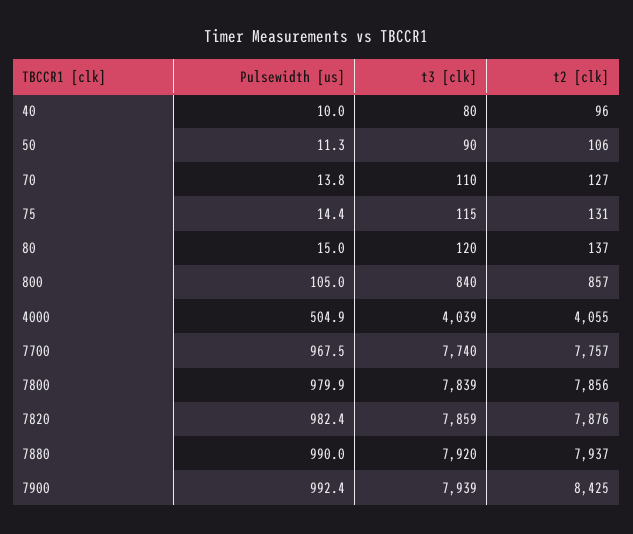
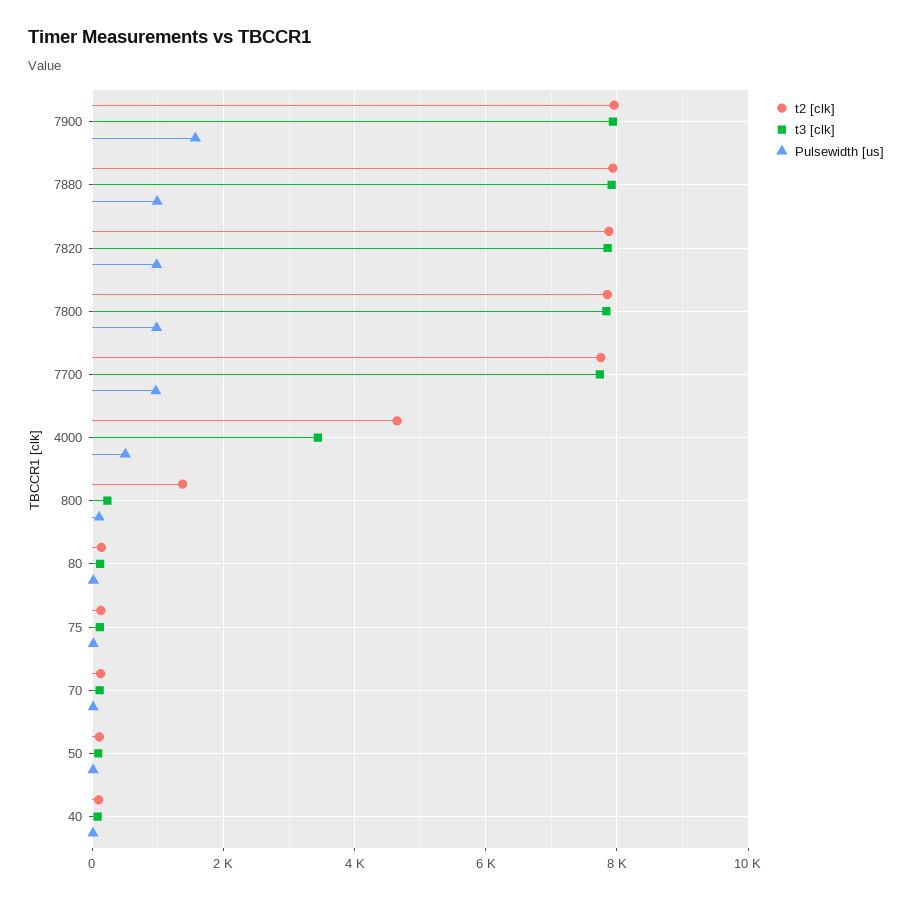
  {
    "Pulsewidth [us]": {
      "40": 10,
      "50": 11.3,
      "70": 13.8,
      "75": 14.4,
      "80": 15,
      "800": 105,
      "4000": 504.9,
      "7700": 967.5,
      "7800": 979.9,
      "7820": 982.4,
      "7880": 990,
-     "7900": 992.4
+     "7900": 1600
    },
    "t3 [clk]": {
      "40": 80,
      "50": 90,
      "70": 110,
      "75": 115,
      "80": 120,
-     "800": 840,
+     "800": 200,
-     "4000": 4039,
+     "4000": 3400,
      "7700": 7740,
      "7800": 7839,
      "7820": 7859,
      "7880": 7920,
      "7900": 7939
    },
    "t2 [clk]": {
      "40": 96,
      "50": 106,
      "70": 127,
      "75": 131,
      "80": 137,
-     "800": 857,
+     "800": 1400,
-     "4000": 4055,
+     "4000": 4600,
      "7700": 7757,
      "7800": 7856,
      "7820": 7876,
      "7880": 7937,
-     "7900": 8425
+     "7900": 8000
    }
  }

